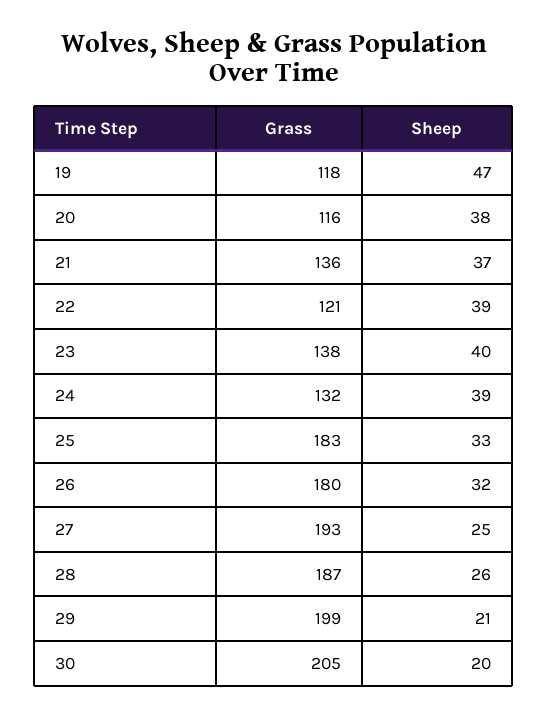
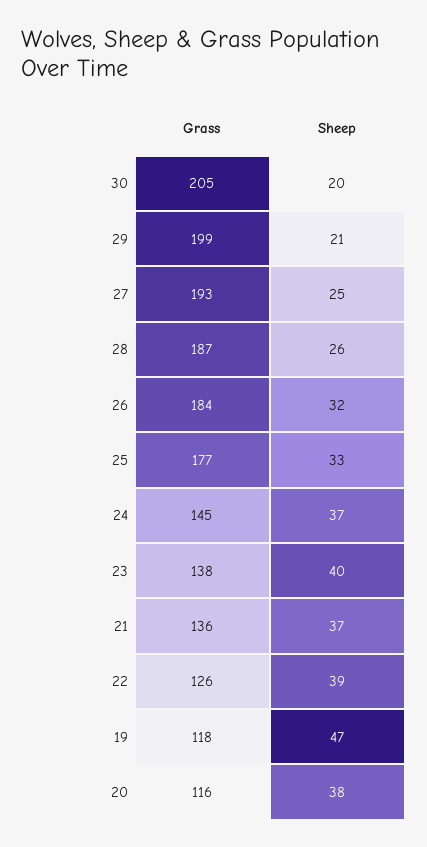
  {
    "Grass": {
      "19": 118,
      "20": 116,
      "21": 136,
-     "22": 121,
+     "22": 126,
      "23": 138,
-     "24": 132,
+     "24": 145,
-     "25": 183,
+     "25": 177,
-     "26": 180,
+     "26": 184,
      "27": 193,
      "28": 187,
      "29": 199,
      "30": 205
    },
    "Sheep": {
      "19": 47,
      "20": 38,
      "21": 37,
      "22": 39,
      "23": 40,
-     "24": 39,
+     "24": 37,
      "25": 33,
      "26": 32,
      "27": 25,
      "28": 26,
      "29": 21,
      "30": 20
    }
  }

